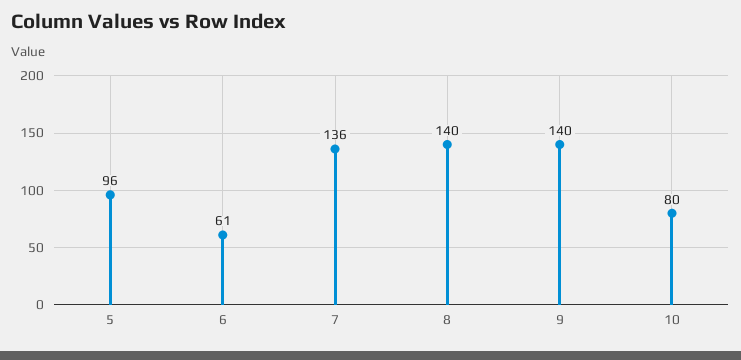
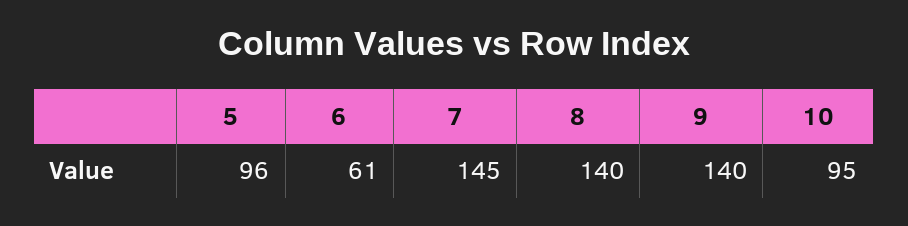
  {
    "5": 96,
    "6": 61,
-   "7": 136,
+   "7": 145,
    "8": 140,
    "9": 140,
-   "10": 80
+   "10": 95
  }

